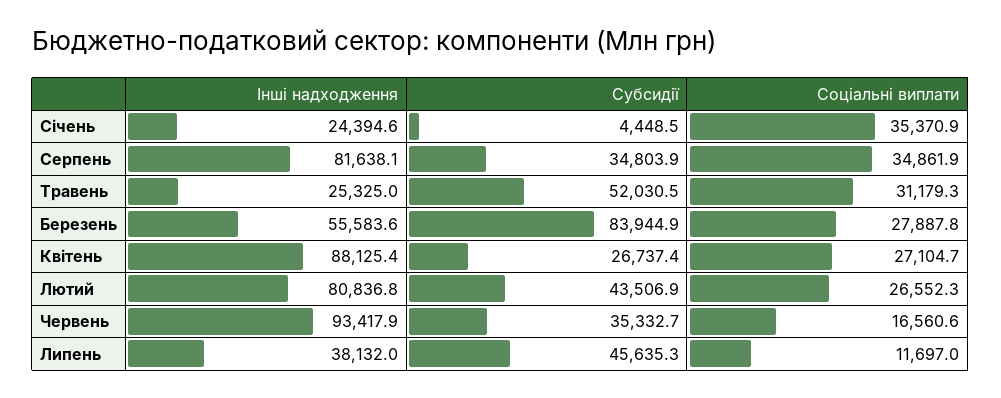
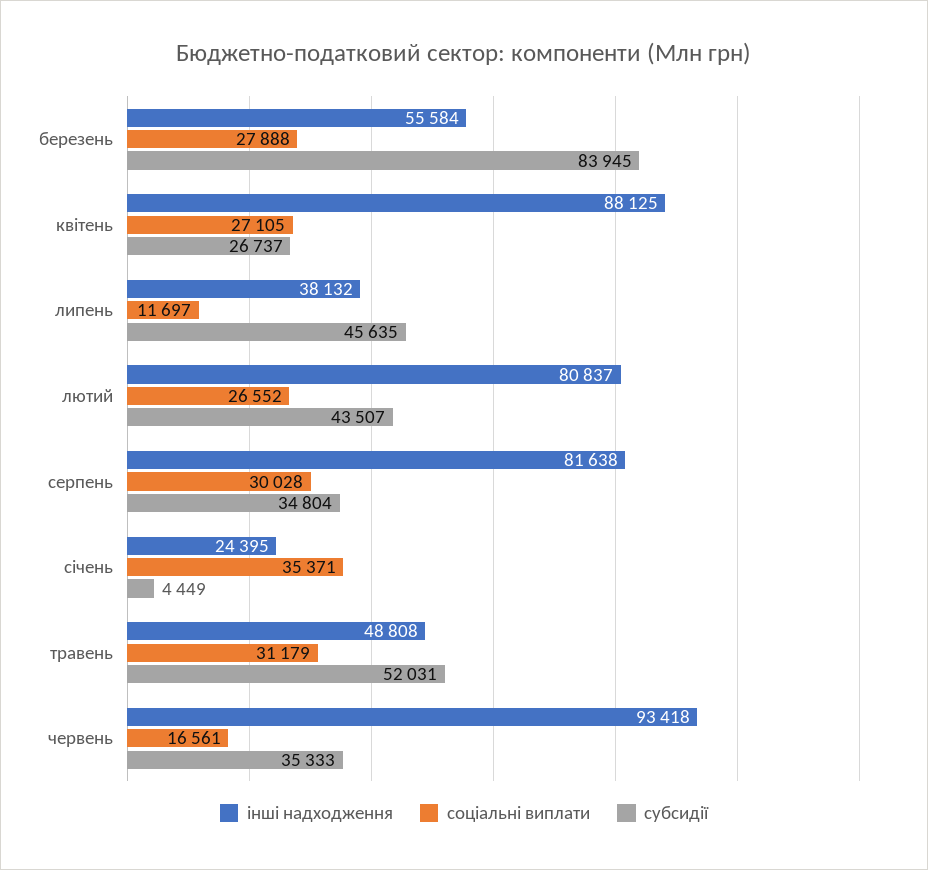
  {
    "Інші надходження": {
      "Січень": 24394.6,
      "Серпень": 81638.1,
-     "Травень": 25325,
+     "Травень": 48808,
      "Березень": 55583.6,
      "Квітень": 88125.4,
      "Лютий": 80836.8,
      "Червень": 93417.9,
      "Липень": 38132
    },
    "Субсидії": {
      "Січень": 4448.5,
      "Серпень": 34803.9,
      "Травень": 52030.5,
      "Березень": 83944.9,
      "Квітень": 26737.4,
      "Лютий": 43506.9,
      "Червень": 35332.7,
      "Липень": 45635.3
    },
    "Соціальні виплати": {
      "Січень": 35370.9,
-     "Серпень": 34861.9,
+     "Серпень": 30028,
      "Травень": 31179.3,
      "Березень": 27887.8,
      "Квітень": 27104.7,
      "Лютий": 26552.3,
      "Червень": 16560.6,
      "Липень": 11697
    }
  }

